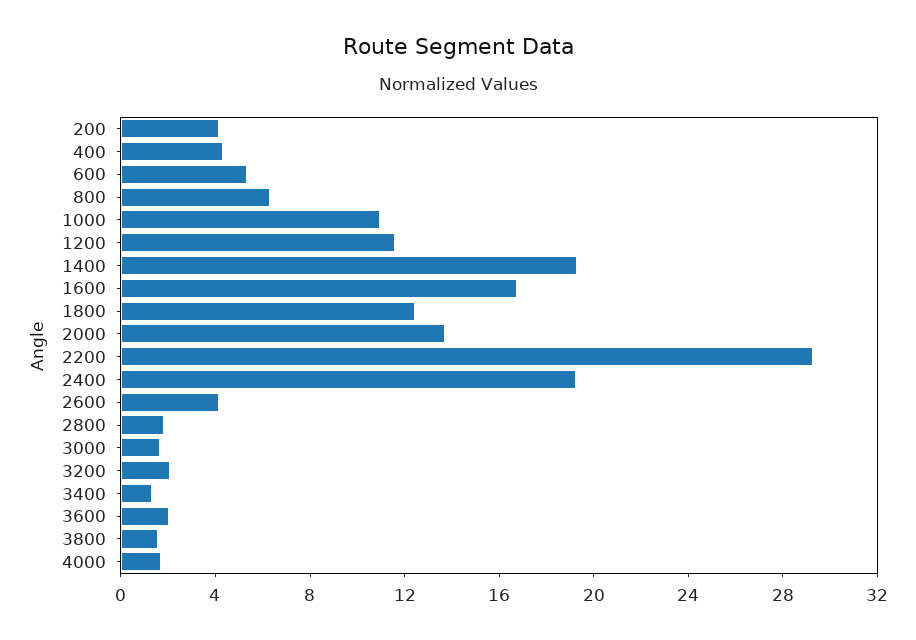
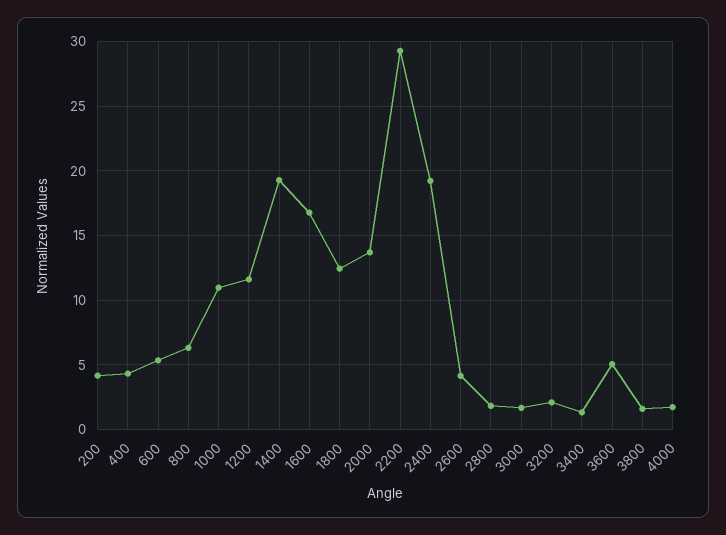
  {
    "200": 4,
    "400": 4.5,
    "600": 5.5,
    "800": 6.5,
    "1000": 11,
    "1200": 11.5,
    "1400": 19.5,
    "1600": 17,
    "1800": 12.5,
    "2000": 13.5,
    "2200": 29.5,
    "2400": 19,
    "2600": 4,
    "2800": 2,
    "3000": 1.5,
    "3200": 2,
    "3400": 1.5,
-   "3600": 2,
+   "3600": 5,
    "3800": 1.5,
    "4000": 1.5
  }

